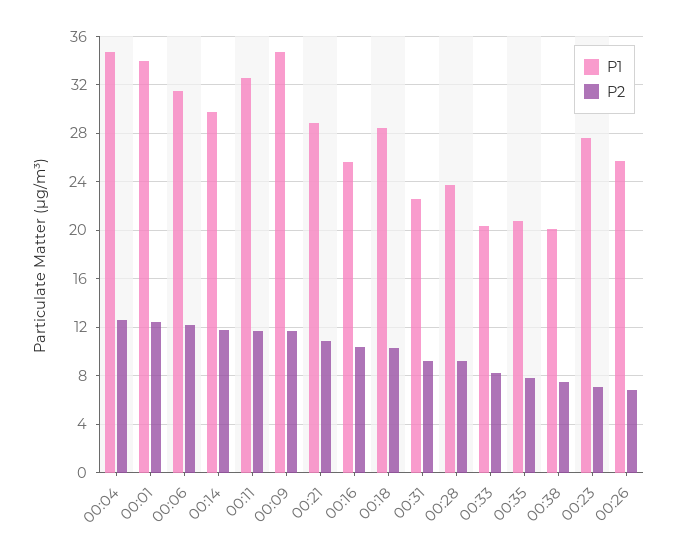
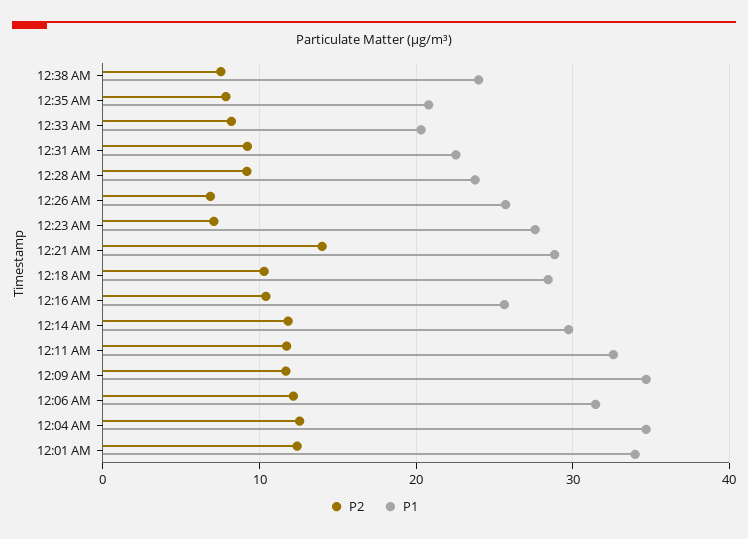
  {
    "P1": {
      "00:04": 34.5,
      "00:01": 34,
      "00:06": 31.5,
      "00:14": 30,
      "00:11": 32.5,
      "00:09": 34.5,
      "00:21": 29,
      "00:16": 25.5,
      "00:18": 28.5,
      "00:31": 22.5,
      "00:28": 24,
      "00:33": 20.5,
      "00:35": 21,
-     "00:38": 20,
+     "00:38": 24,
      "00:23": 27.5,
      "00:26": 25.5
    },
    "P2": {
      "00:04": 12.5,
      "00:01": 12.5,
      "00:06": 12,
      "00:14": 12,
      "00:11": 11.5,
      "00:09": 11.5,
-     "00:21": 11,
+     "00:21": 14,
      "00:16": 10.5,
      "00:18": 10.5,
      "00:31": 9,
      "00:28": 9,
      "00:33": 8,
      "00:35": 8,
      "00:38": 7.5,
      "00:23": 7,
      "00:26": 7
    }
  }

